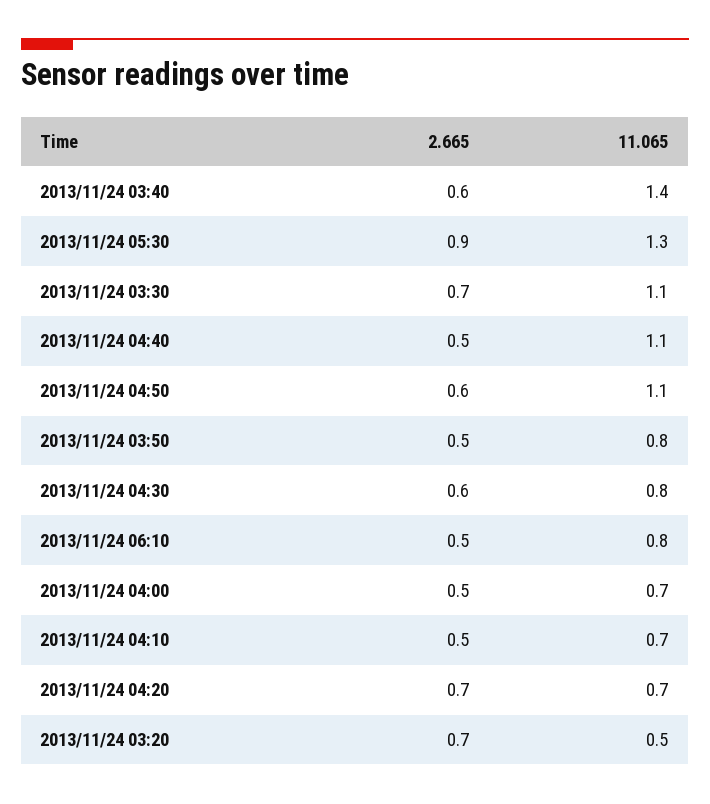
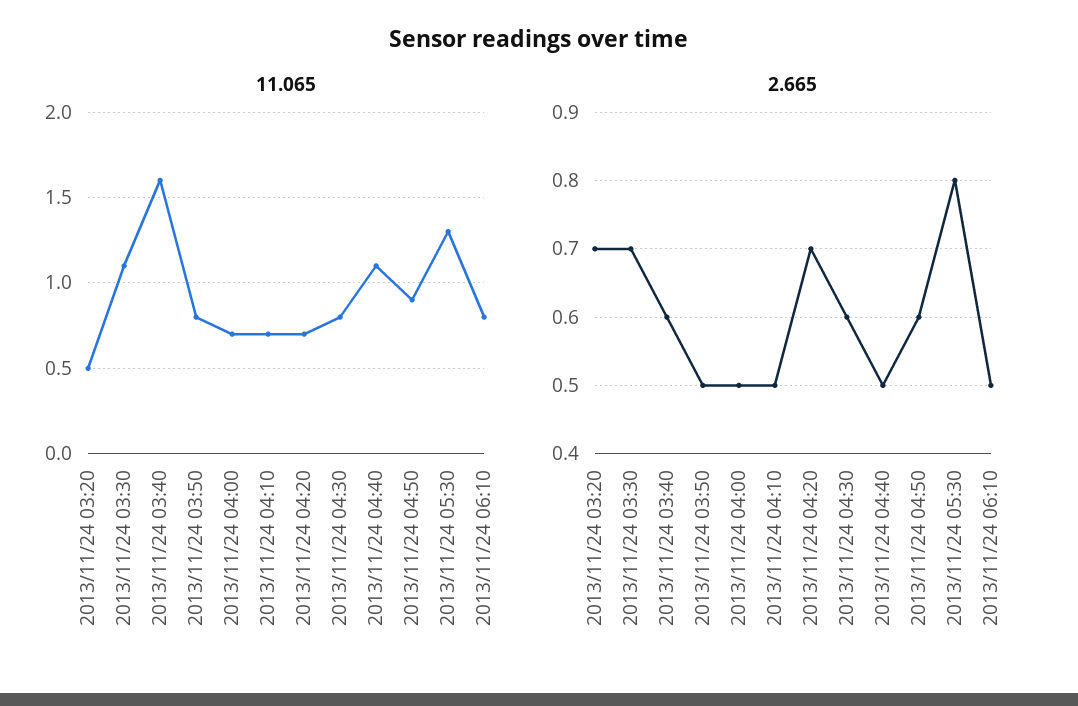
  {
    "2.665": {
      "2013/11/24 03:40": 0.6,
-     "2013/11/24 05:30": 0.9,
+     "2013/11/24 05:30": 0.8,
      "2013/11/24 03:30": 0.7,
      "2013/11/24 04:40": 0.5,
      "2013/11/24 04:50": 0.6,
      "2013/11/24 03:50": 0.5,
      "2013/11/24 04:30": 0.6,
      "2013/11/24 06:10": 0.5,
      "2013/11/24 04:00": 0.5,
      "2013/11/24 04:10": 0.5,
      "2013/11/24 04:20": 0.7,
      "2013/11/24 03:20": 0.7
    },
    "11.065": {
-     "2013/11/24 03:40": 1.4,
+     "2013/11/24 03:40": 1.6,
      "2013/11/24 05:30": 1.3,
      "2013/11/24 03:30": 1.1,
      "2013/11/24 04:40": 1.1,
-     "2013/11/24 04:50": 1.1,
+     "2013/11/24 04:50": 0.9,
      "2013/11/24 03:50": 0.8,
      "2013/11/24 04:30": 0.8,
      "2013/11/24 06:10": 0.8,
      "2013/11/24 04:00": 0.7,
      "2013/11/24 04:10": 0.7,
      "2013/11/24 04:20": 0.7,
      "2013/11/24 03:20": 0.5
    }
  }

